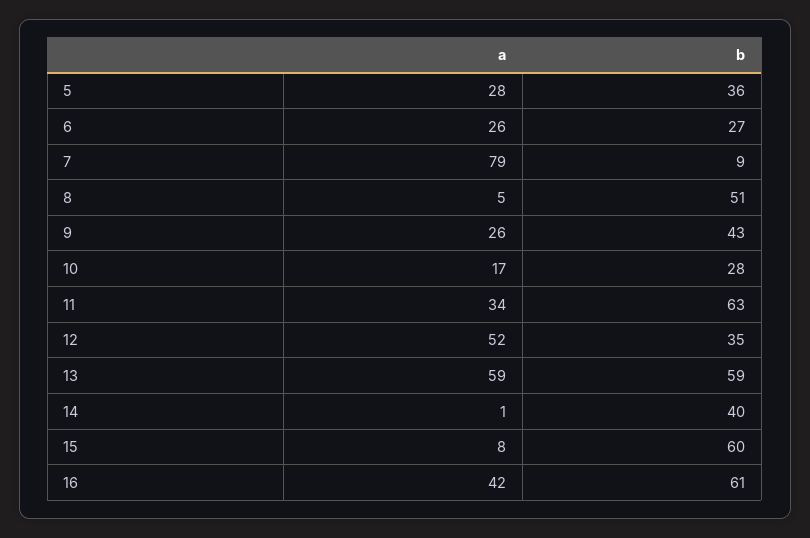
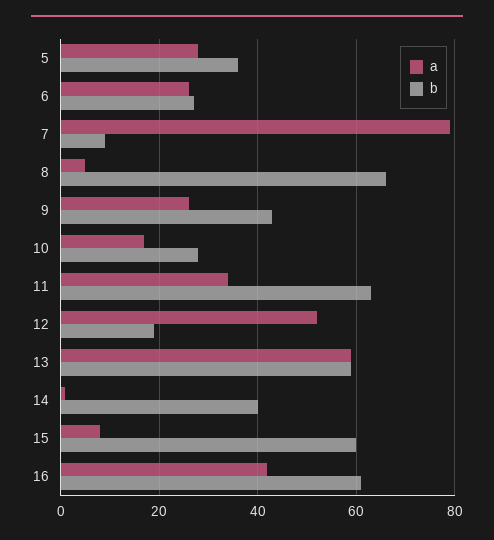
  {
    "a": {
      "5": 28,
      "6": 26,
      "7": 79,
      "8": 5,
      "9": 26,
      "10": 17,
      "11": 34,
      "12": 52,
      "13": 59,
      "14": 1,
      "15": 8,
      "16": 42
    },
    "b": {
      "5": 36,
      "6": 27,
      "7": 9,
-     "8": 51,
+     "8": 65,
      "9": 43,
      "10": 28,
      "11": 63,
-     "12": 35,
+     "12": 20,
      "13": 59,
      "14": 40,
      "15": 60,
      "16": 61
    }
  }

